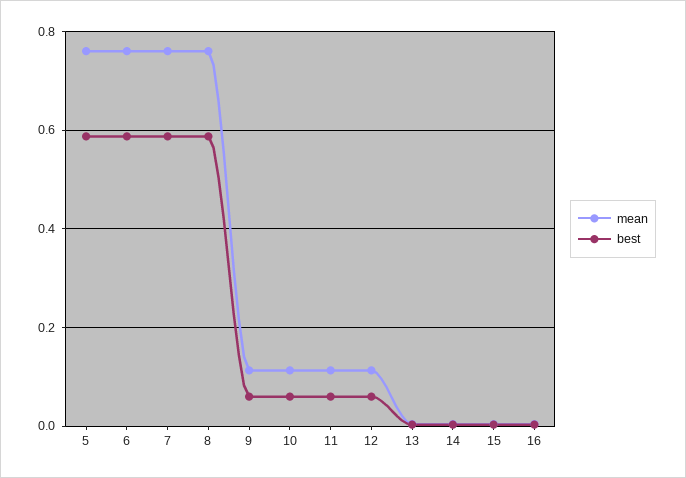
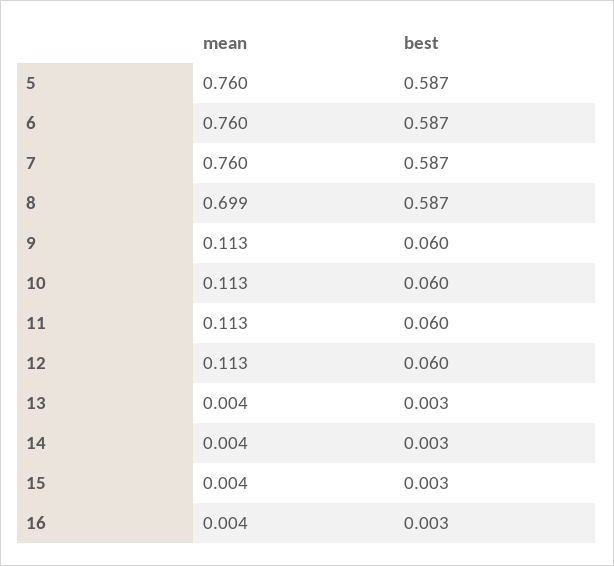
  {
    "mean": {
      "5": 0.76,
      "6": 0.76,
      "7": 0.76,
-     "8": 0.76,
+     "8": 0.699,
      "9": 0.113,
      "10": 0.113,
      "11": 0.113,
      "12": 0.113,
      "13": 0.004,
      "14": 0.004,
      "15": 0.004,
      "16": 0.004
    },
    "best": {
      "5": 0.587,
      "6": 0.587,
      "7": 0.587,
      "8": 0.587,
      "9": 0.06,
      "10": 0.06,
      "11": 0.06,
      "12": 0.06,
      "13": 0.003,
      "14": 0.003,
      "15": 0.003,
      "16": 0.003
    }
  }

